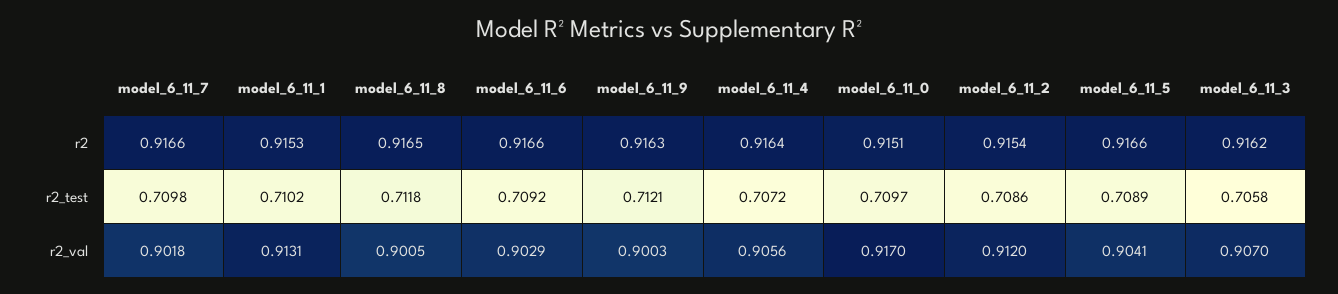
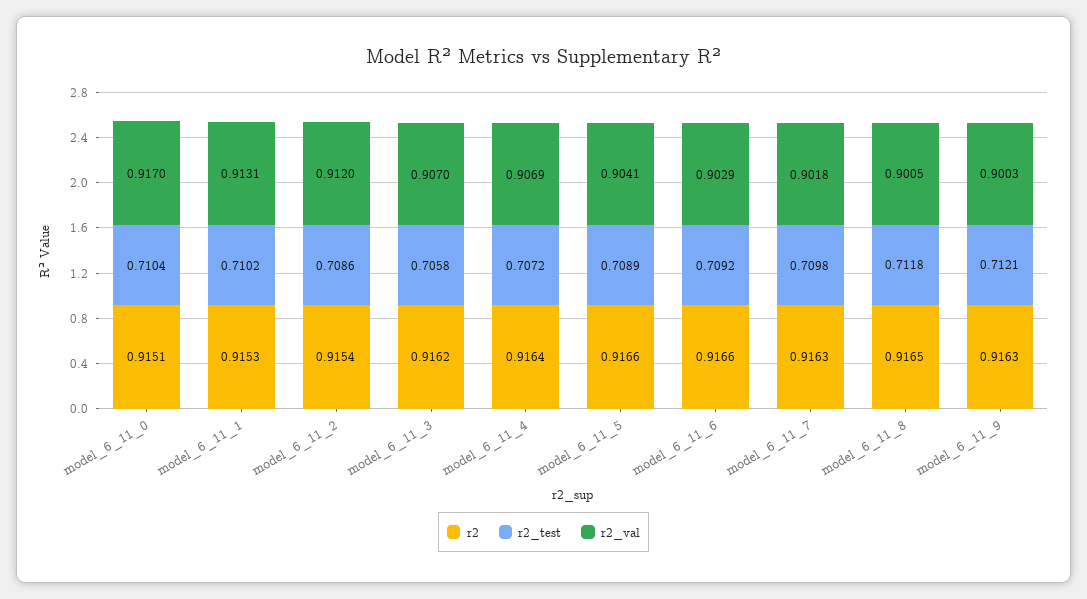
  {
    "r2": {
-     "model_6_11_7": 0.9166,
+     "model_6_11_7": 0.9163,
      "model_6_11_1": 0.9153,
      "model_6_11_8": 0.9165,
      "model_6_11_6": 0.9166,
      "model_6_11_9": 0.9163,
      "model_6_11_4": 0.9164,
      "model_6_11_0": 0.9151,
      "model_6_11_2": 0.9154,
      "model_6_11_5": 0.9166,
      "model_6_11_3": 0.9162
    },
    "r2_test": {
      "model_6_11_7": 0.7098,
      "model_6_11_1": 0.7102,
      "model_6_11_8": 0.7118,
      "model_6_11_6": 0.7092,
      "model_6_11_9": 0.7121,
      "model_6_11_4": 0.7072,
-     "model_6_11_0": 0.7097,
+     "model_6_11_0": 0.7104,
      "model_6_11_2": 0.7086,
      "model_6_11_5": 0.7089,
      "model_6_11_3": 0.7058
    },
    "r2_val": {
      "model_6_11_7": 0.9018,
      "model_6_11_1": 0.9131,
      "model_6_11_8": 0.9005,
      "model_6_11_6": 0.9029,
      "model_6_11_9": 0.9003,
-     "model_6_11_4": 0.9056,
+     "model_6_11_4": 0.9069,
      "model_6_11_0": 0.917,
      "model_6_11_2": 0.912,
      "model_6_11_5": 0.9041,
      "model_6_11_3": 0.907
    }
  }

